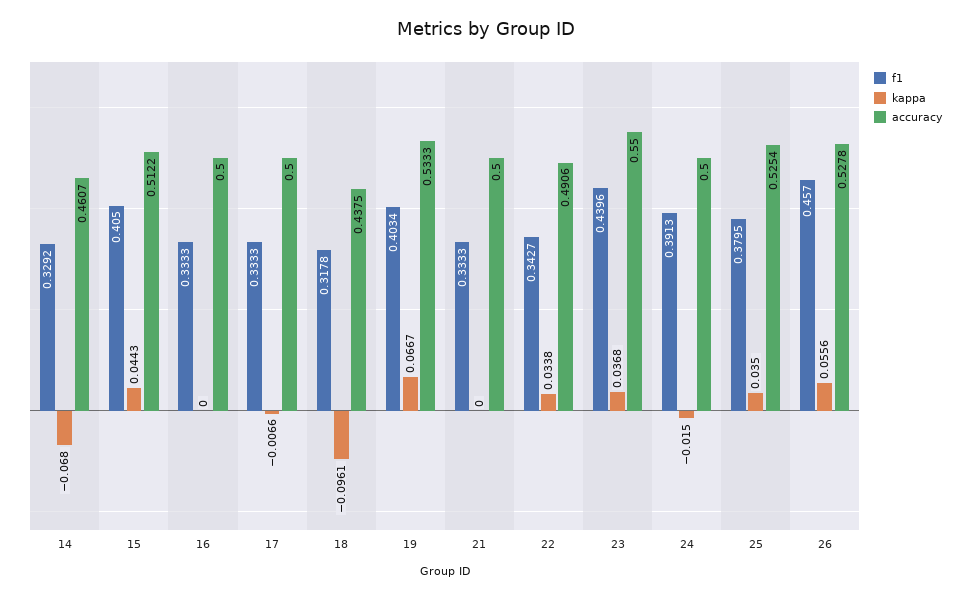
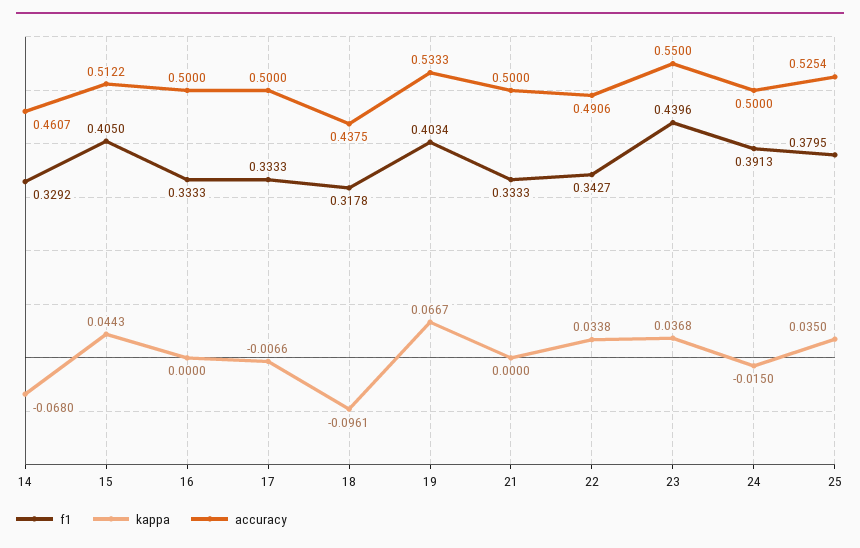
  {
    "f1": {
      "14": 0.3292,
      "15": 0.405,
      "16": 0.3333,
      "17": 0.3333,
      "18": 0.3178,
      "19": 0.4034,
      "21": 0.3333,
      "22": 0.3427,
      "23": 0.4396,
      "24": 0.3913,
-     "25": 0.3795,
+     "25": 0.3795
-     "26": 0.457
    },
    "kappa": {
      "14": -0.068,
      "15": 0.0443,
      "16": 0,
      "17": -0.0066,
      "18": -0.0961,
      "19": 0.0667,
      "21": 0,
      "22": 0.0338,
      "23": 0.0368,
      "24": -0.015,
-     "25": 0.035,
+     "25": 0.035
-     "26": 0.0556
    },
    "accuracy": {
      "14": 0.4607,
      "15": 0.5122,
      "16": 0.5,
      "17": 0.5,
      "18": 0.4375,
      "19": 0.5333,
      "21": 0.5,
      "22": 0.4906,
      "23": 0.55,
      "24": 0.5,
-     "25": 0.5254,
+     "25": 0.5254
-     "26": 0.5278
    }
  }

